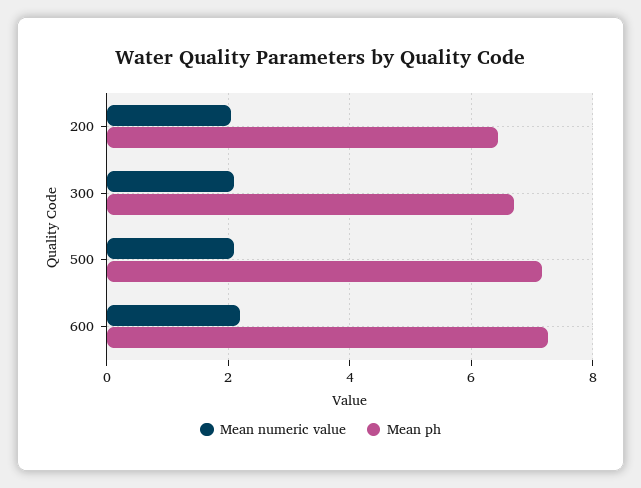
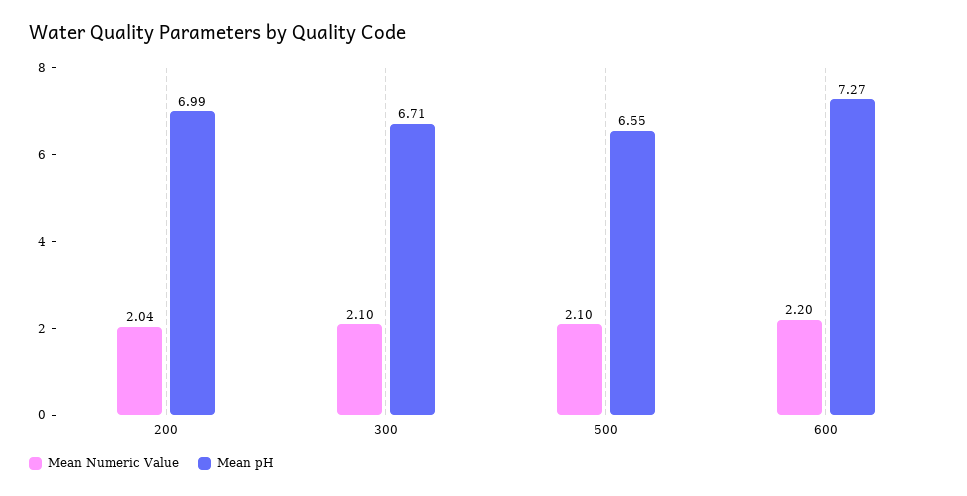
  {
    "Mean numeric value": {
      "200": 2.04,
      "300": 2.1,
      "500": 2.1,
      "600": 2.2
    },
    "Mean ph": {
-     "200": 6.4,
+     "200": 6.99,
      "300": 6.71,
-     "500": 7.2,
+     "500": 6.55,
      "600": 7.27
    }
  }

